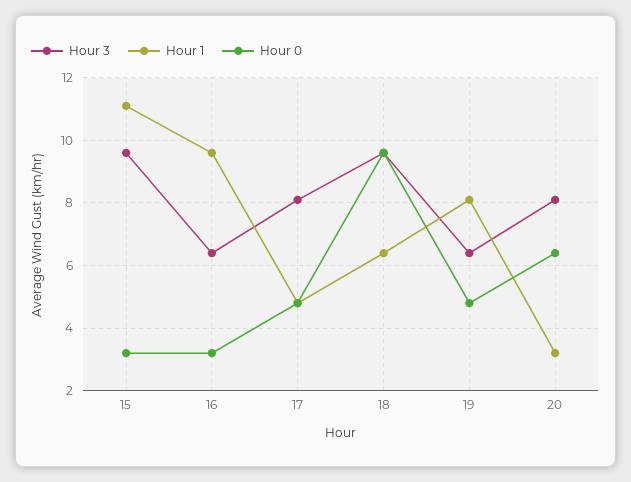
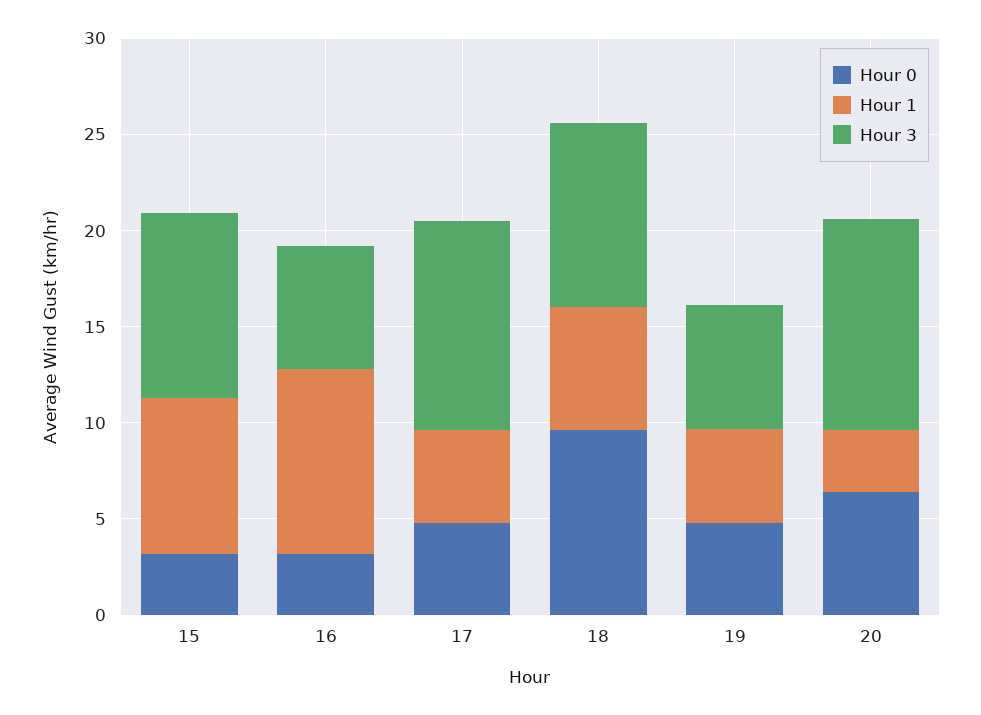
  {
    "Hour 3": {
      "15": 9.5,
      "16": 6.5,
-     "17": 8,
+     "17": 11,
      "18": 9.5,
      "19": 6.5,
-     "20": 8
+     "20": 11
    },
    "Hour 1": {
-     "15": 11,
+     "15": 8,
      "16": 9.5,
      "17": 5,
      "18": 6.5,
-     "19": 8,
+     "19": 5,
      "20": 3
    },
    "Hour 0": {
      "15": 3,
      "16": 3,
      "17": 5,
      "18": 9.5,
      "19": 5,
      "20": 6.5
    }
  }

